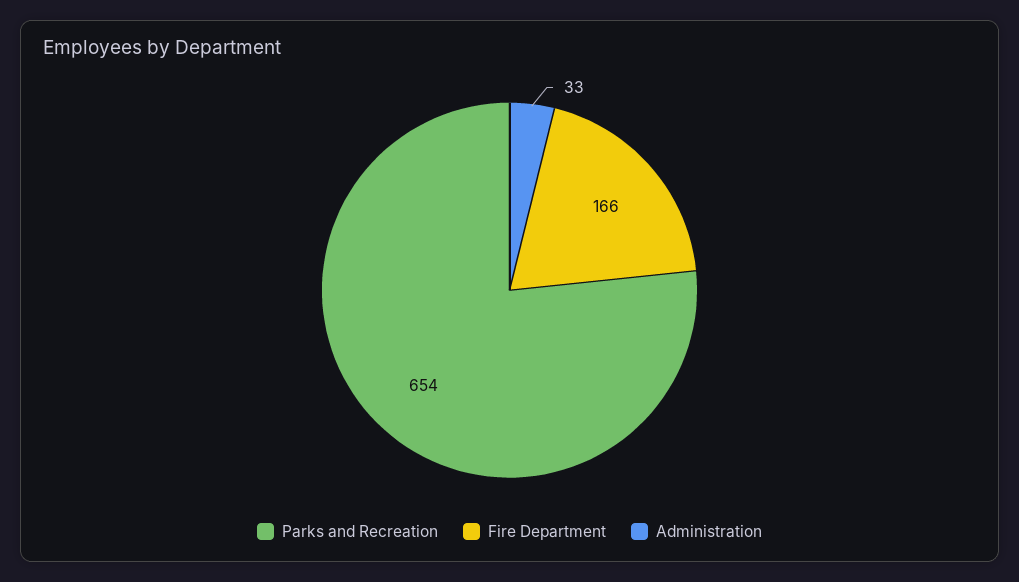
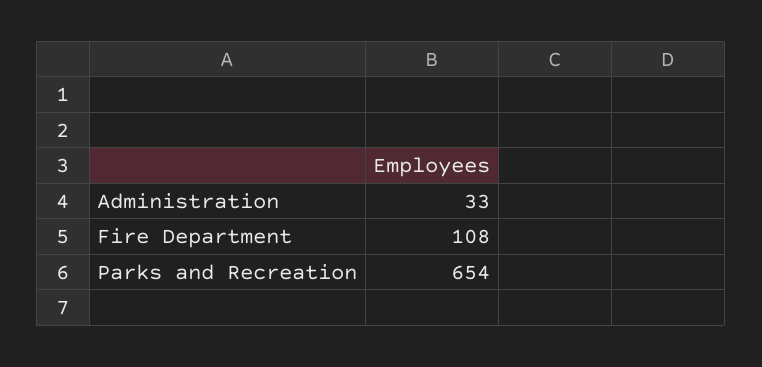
  {
    "Parks and Recreation": 654,
-   "Fire Department": 166,
+   "Fire Department": 108,
    "Administration": 33
  }

